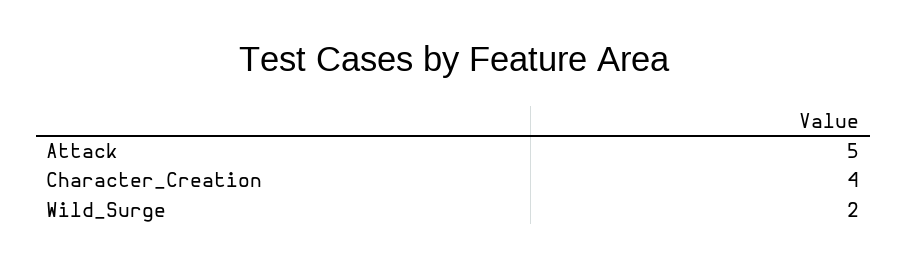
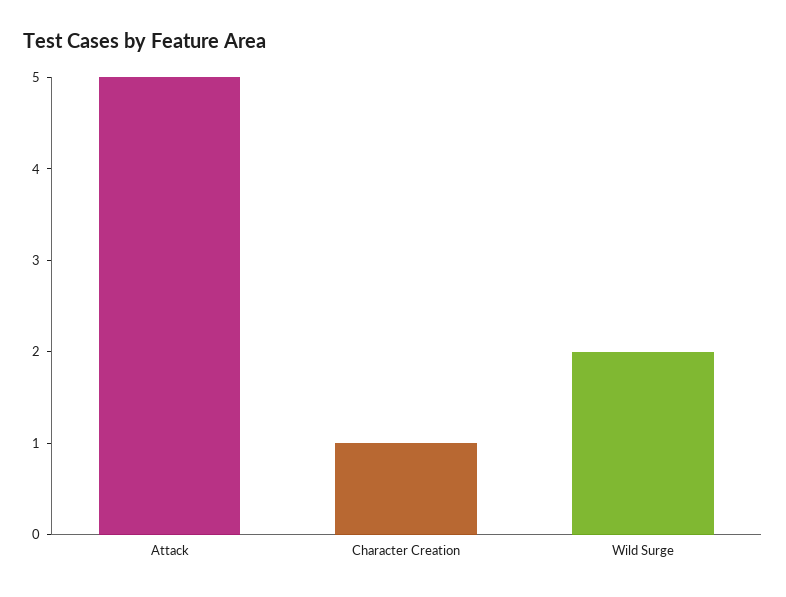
  {
    "Attack": 5,
-   "Character_Creation": 4,
+   "Character_Creation": 1,
    "Wild_Surge": 2
  }

